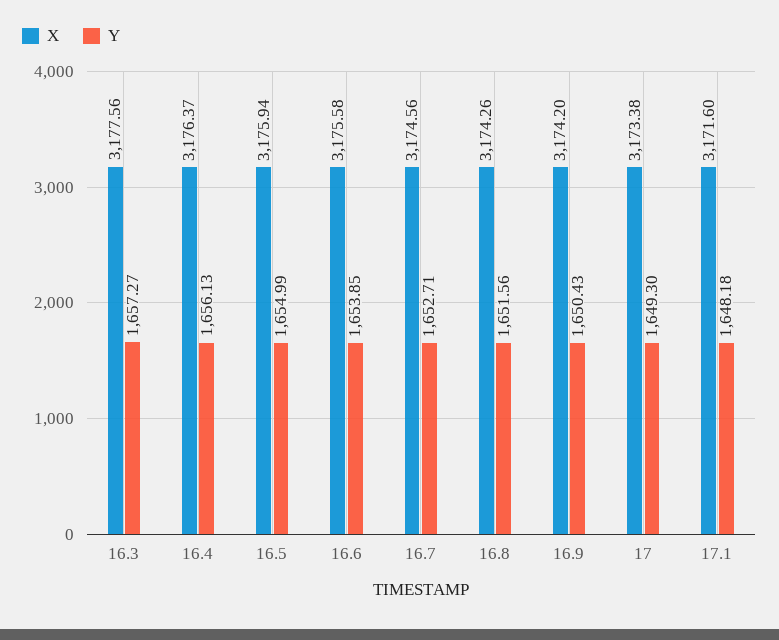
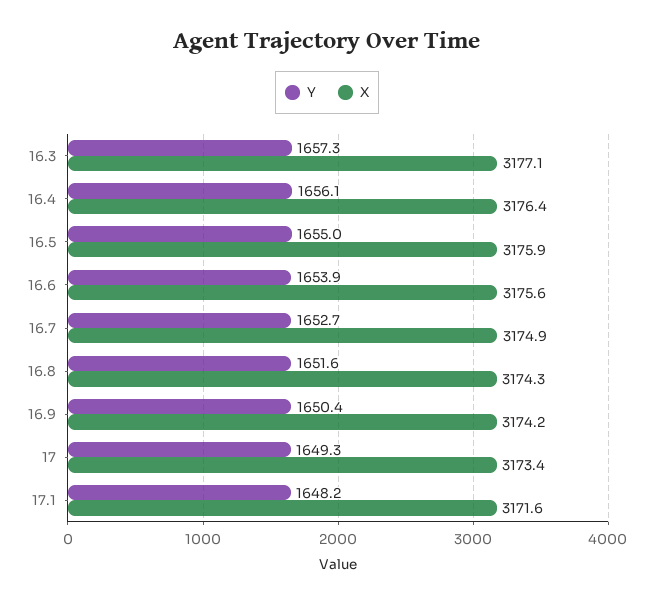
  {
    "X": {
-     "16.3": 3177.56,
+     "16.3": 3177.1,
      "16.4": 3176.37,
      "16.5": 3175.94,
      "16.6": 3175.58,
-     "16.7": 3174.56,
+     "16.7": 3174.9,
      "16.8": 3174.26,
      "16.9": 3174.2,
      "17": 3173.38,
      "17.1": 3171.6
    },
    "Y": {
      "16.3": 1657.27,
      "16.4": 1656.13,
      "16.5": 1654.99,
      "16.6": 1653.85,
      "16.7": 1652.71,
      "16.8": 1651.56,
      "16.9": 1650.43,
      "17": 1649.3,
      "17.1": 1648.18
    }
  }

